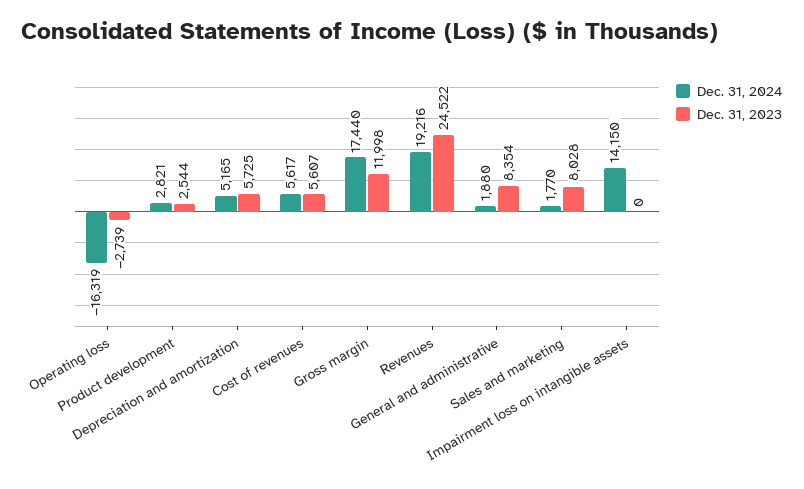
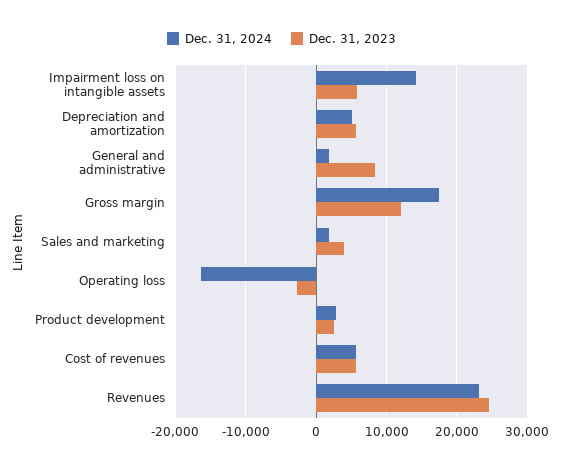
  {
    "Dec. 31, 2024": {
      "Operating loss": -16319,
      "Product development": 2821,
      "Depreciation and amortization": 5165,
      "Cost of revenues": 5617,
      "Gross margin": 17440,
-     "Revenues": 19216,
+     "Revenues": 23000,
      "General and administrative": 1880,
      "Sales and marketing": 1770,
      "Impairment loss on intangible assets": 14150
    },
    "Dec. 31, 2023": {
      "Operating loss": -2739,
      "Product development": 2544,
      "Depreciation and amortization": 5725,
      "Cost of revenues": 5607,
      "Gross margin": 11998,
      "Revenues": 24522,
      "General and administrative": 8354,
-     "Sales and marketing": 8028,
+     "Sales and marketing": 4000,
-     "Impairment loss on intangible assets": 0
+     "Impairment loss on intangible assets": 6000
    }
  }

